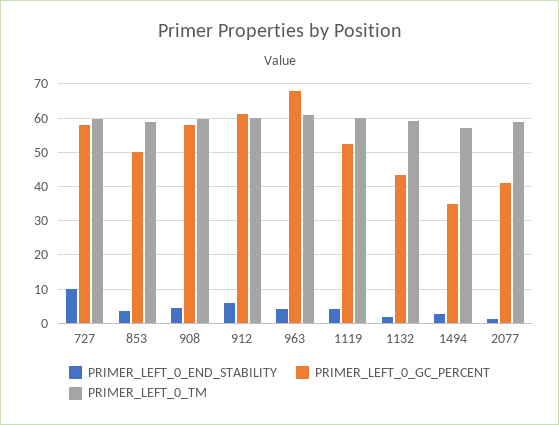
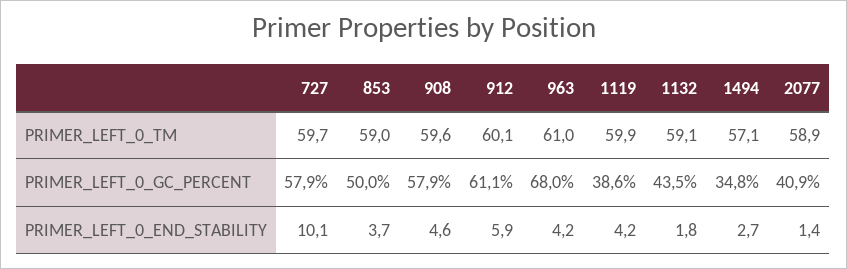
  {
    "PRIMER_LEFT_0_END_STABILITY": {
      "727": 10.1,
      "853": 3.7,
      "908": 4.6,
      "912": 5.9,
      "963": 4.2,
      "1119": 4.2,
      "1132": 1.8,
      "1494": 2.7,
      "2077": 1.4
    },
    "PRIMER_LEFT_0_GC_PERCENT": {
      "727": 57.9,
      "853": 50,
      "908": 57.9,
      "912": 61.1,
      "963": 68,
-     "1119": 52,
+     "1119": 38.6,
      "1132": 43.5,
      "1494": 34.8,
      "2077": 40.9
    },
    "PRIMER_LEFT_0_TM": {
      "727": 59.7,
      "853": 59,
      "908": 59.6,
      "912": 60.1,
      "963": 61,
      "1119": 59.9,
      "1132": 59.1,
      "1494": 57.1,
      "2077": 58.9
    }
  }

